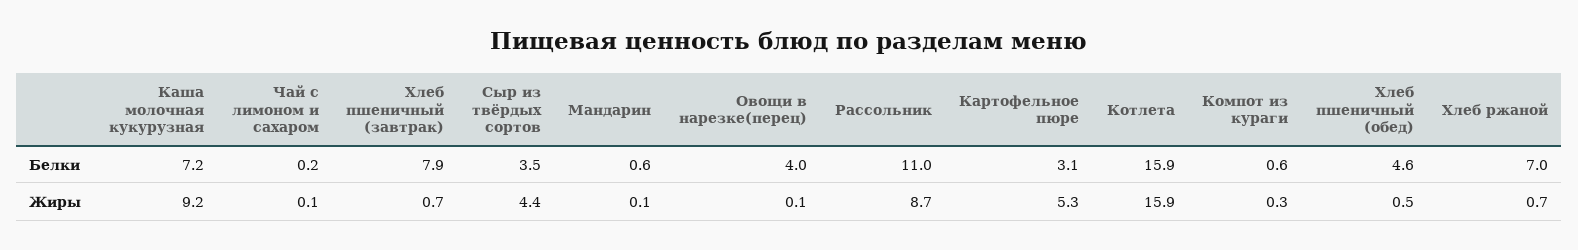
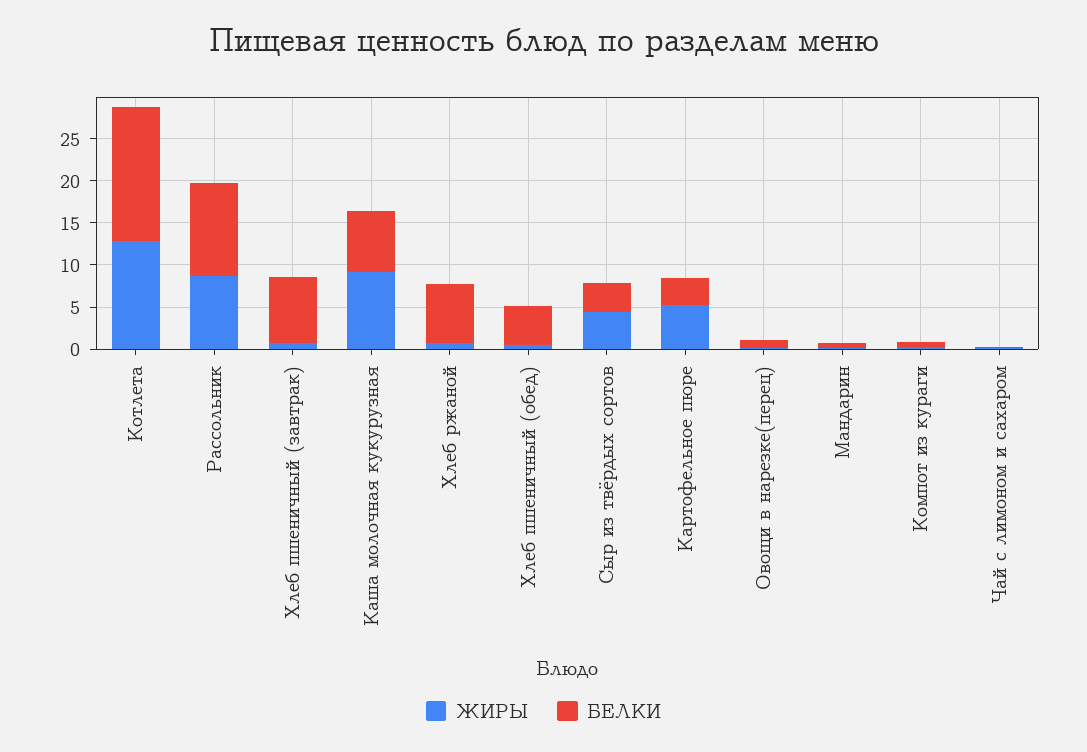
  {
    "Белки": {
      "Каша молочная кукурузная": 7.2,
      "Чай с лимоном и сахаром": 0.2,
      "Хлеб пшеничный (завтрак)": 7.9,
      "Сыр из твёрдых сортов": 3.5,
      "Мандарин": 0.6,
-     "Овощи в нарезке(перец)": 4,
+     "Овощи в нарезке(перец)": 1,
      "Рассольник": 11,
      "Картофельное пюре": 3.1,
      "Котлета": 15.9,
      "Компот из кураги": 0.6,
      "Хлеб пшеничный (обед)": 4.6,
      "Хлеб ржаной": 7
    },
    "Жиры": {
      "Каша молочная кукурузная": 9.2,
      "Чай с лимоном и сахаром": 0.1,
      "Хлеб пшеничный (завтрак)": 0.7,
      "Сыр из твёрдых сортов": 4.4,
      "Мандарин": 0.1,
      "Овощи в нарезке(перец)": 0.1,
      "Рассольник": 8.7,
      "Картофельное пюре": 5.3,
-     "Котлета": 15.9,
+     "Котлета": 13,
      "Компот из кураги": 0.3,
      "Хлеб пшеничный (обед)": 0.5,
      "Хлеб ржаной": 0.7
    }
  }

